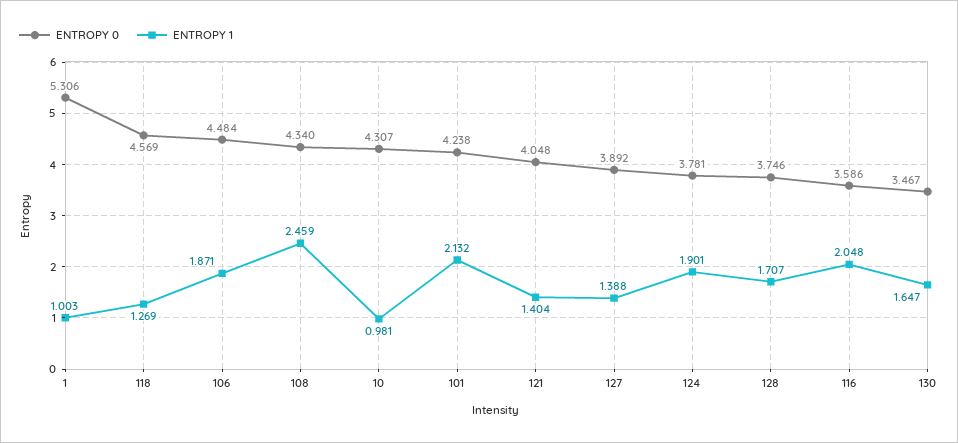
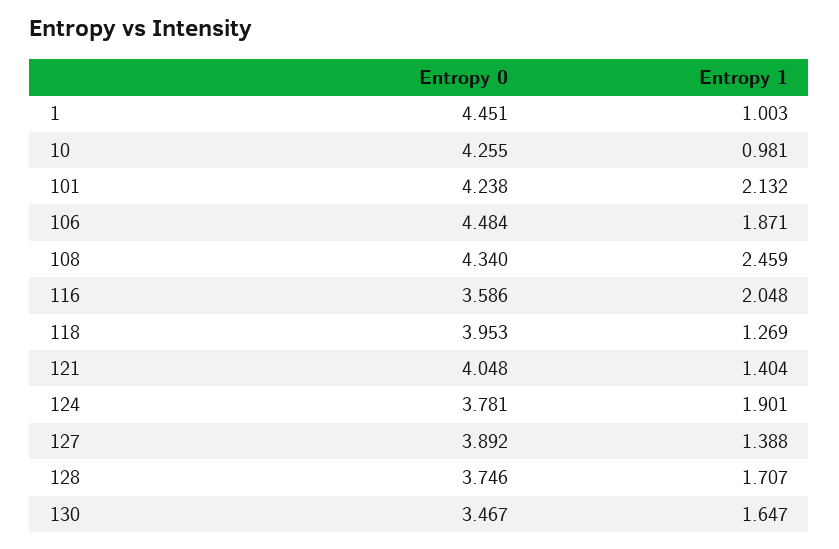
  {
    "ENTROPY 0": {
-     "1": 5.306,
+     "1": 4.451,
-     "118": 4.569,
+     "118": 3.953,
      "106": 4.484,
      "108": 4.34,
-     "10": 4.307,
+     "10": 4.255,
      "101": 4.238,
      "121": 4.048,
      "127": 3.892,
      "124": 3.781,
      "128": 3.746,
      "116": 3.586,
      "130": 3.467
    },
    "ENTROPY 1": {
      "1": 1.003,
      "118": 1.269,
      "106": 1.871,
      "108": 2.459,
      "10": 0.981,
      "101": 2.132,
      "121": 1.404,
      "127": 1.388,
      "124": 1.901,
      "128": 1.707,
      "116": 2.048,
      "130": 1.647
    }
  }

